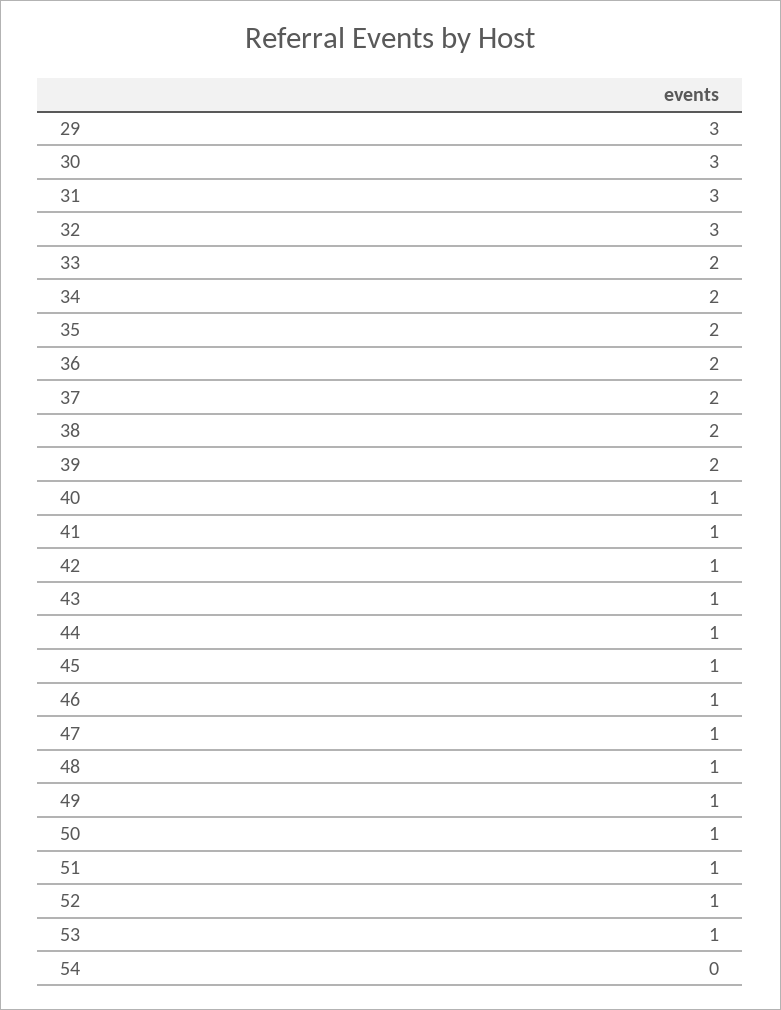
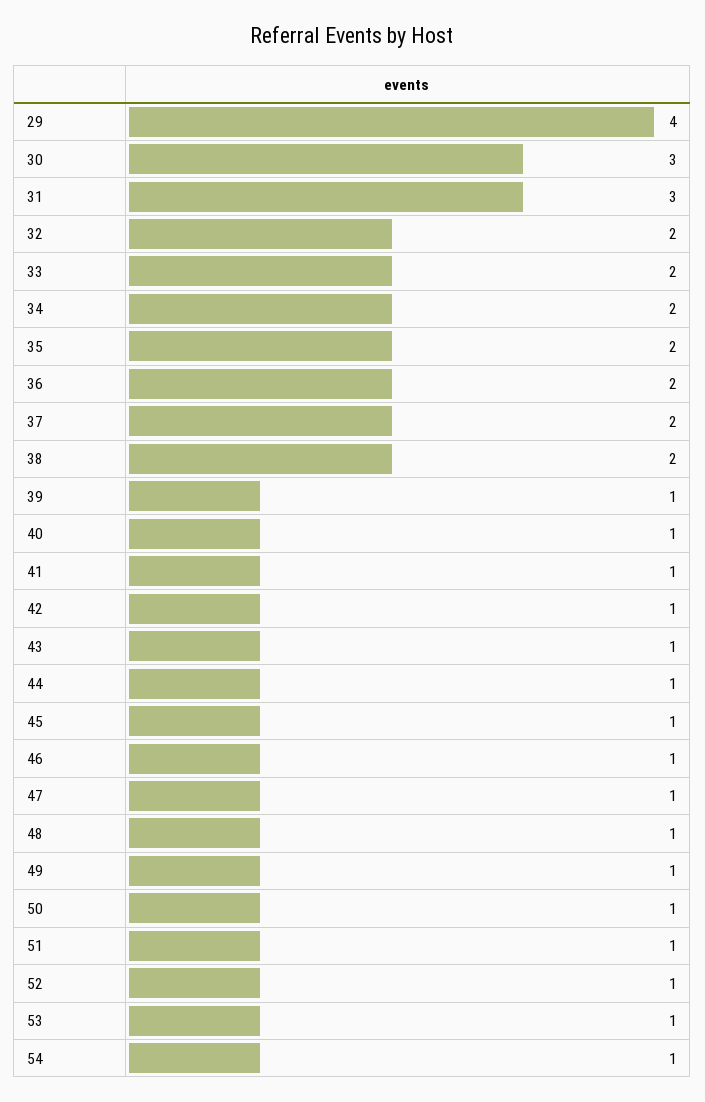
  {
-   "29": 3,
+   "29": 4,
    "30": 3,
    "31": 3,
-   "32": 3,
+   "32": 2,
    "33": 2,
    "34": 2,
    "35": 2,
    "36": 2,
    "37": 2,
    "38": 2,
-   "39": 2,
+   "39": 1,
    "40": 1,
    "41": 1,
    "42": 1,
    "43": 1,
    "44": 1,
    "45": 1,
    "46": 1,
    "47": 1,
    "48": 1,
    "49": 1,
    "50": 1,
    "51": 1,
    "52": 1,
    "53": 1,
-   "54": 0
+   "54": 1
  }

